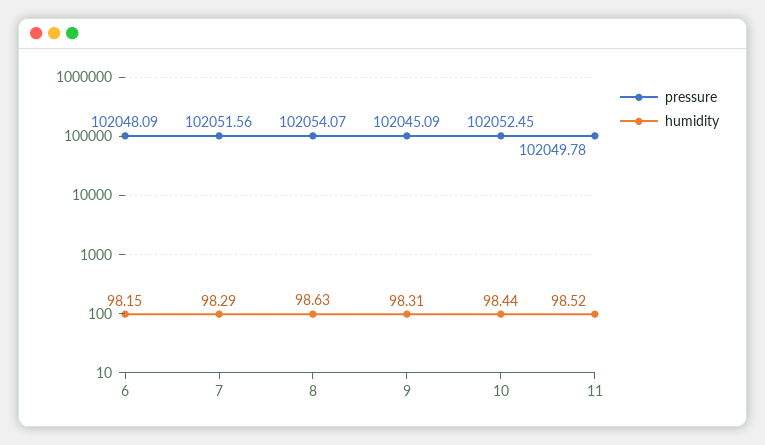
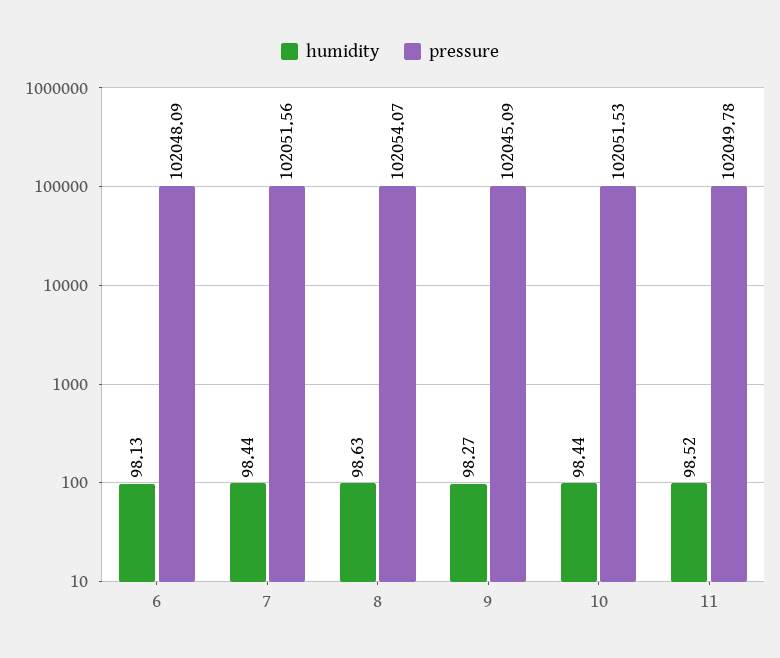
  {
    "pressure": {
      "6": 102048.09,
      "7": 102051.56,
      "8": 102054.07,
      "9": 102045.09,
-     "10": 102052.45,
+     "10": 102051.53,
      "11": 102049.78
    },
    "humidity": {
-     "6": 98.15,
+     "6": 98.13,
-     "7": 98.29,
+     "7": 98.44,
      "8": 98.63,
-     "9": 98.31,
+     "9": 98.27,
      "10": 98.44,
      "11": 98.52
    }
  }

